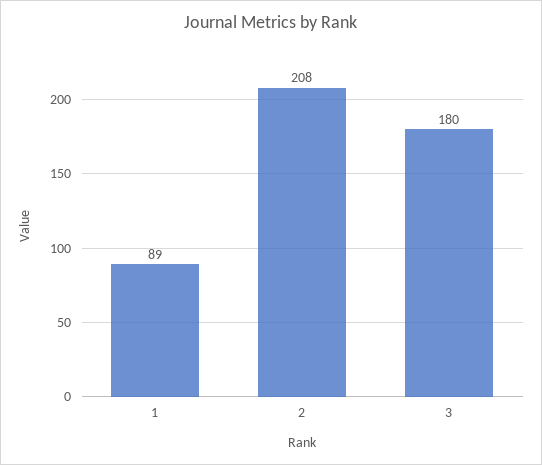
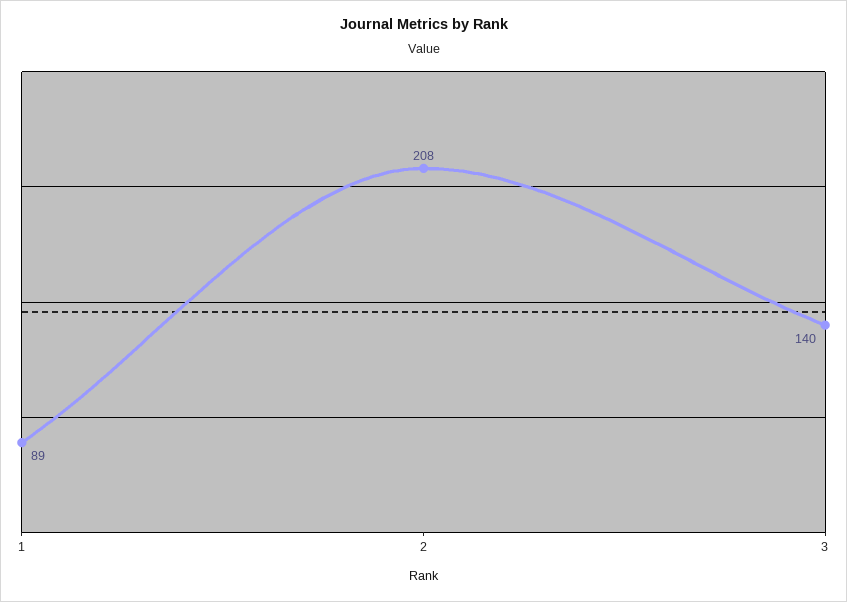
  {
    "1": 89,
    "2": 208,
-   "3": 180
+   "3": 140
  }

